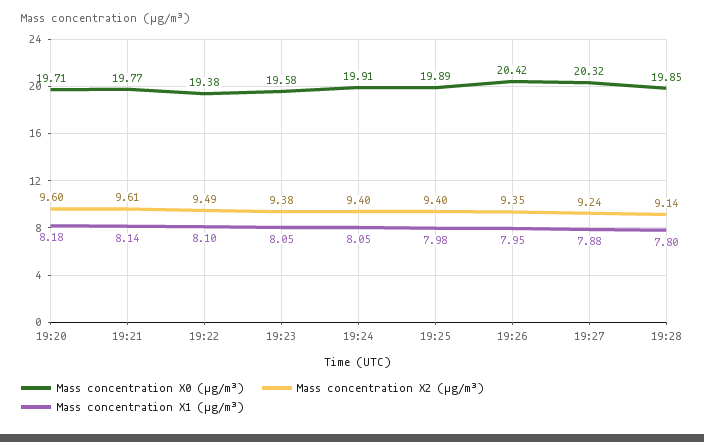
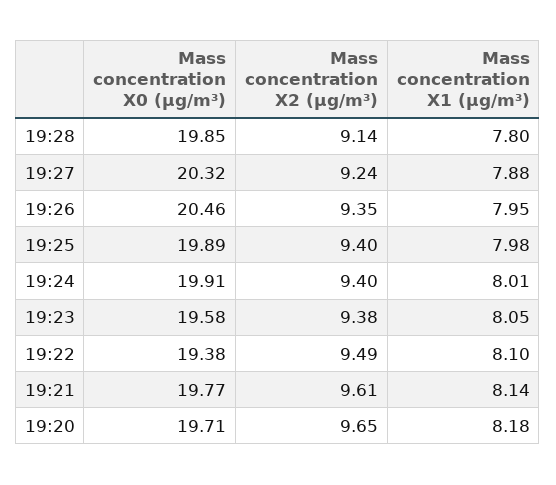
  {
    "Mass concentration X0 (μg/m³)": {
      "19:20": 19.71,
      "19:21": 19.77,
      "19:22": 19.38,
      "19:23": 19.58,
      "19:24": 19.91,
      "19:25": 19.89,
-     "19:26": 20.42,
+     "19:26": 20.46,
      "19:27": 20.32,
      "19:28": 19.85
    },
    "Mass concentration X2 (μg/m³)": {
-     "19:20": 9.6,
+     "19:20": 9.65,
      "19:21": 9.61,
      "19:22": 9.49,
      "19:23": 9.38,
      "19:24": 9.4,
      "19:25": 9.4,
      "19:26": 9.35,
      "19:27": 9.24,
      "19:28": 9.14
    },
    "Mass concentration X1 (μg/m³)": {
      "19:20": 8.18,
      "19:21": 8.14,
      "19:22": 8.1,
      "19:23": 8.05,
-     "19:24": 8.05,
+     "19:24": 8.01,
      "19:25": 7.98,
      "19:26": 7.95,
      "19:27": 7.88,
      "19:28": 7.8
    }
  }

